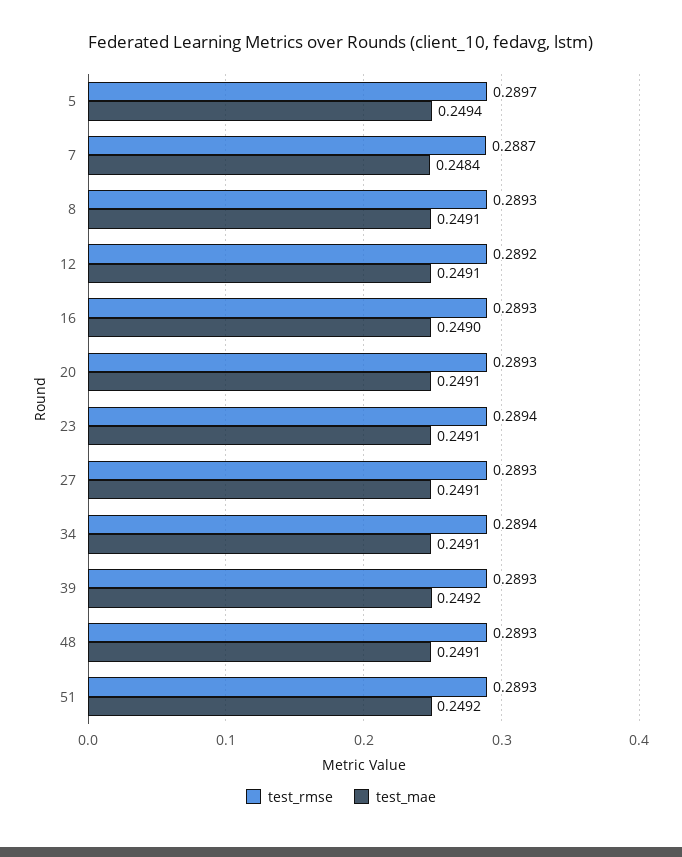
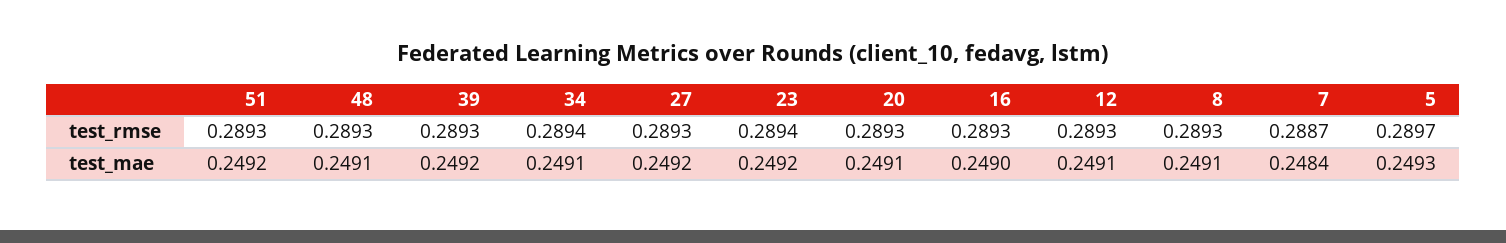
  {
    "test_rmse": {
      "5": 0.2897,
      "7": 0.2887,
      "8": 0.2893,
-     "12": 0.2892,
+     "12": 0.2893,
      "16": 0.2893,
      "20": 0.2893,
      "23": 0.2894,
      "27": 0.2893,
      "34": 0.2894,
      "39": 0.2893,
      "48": 0.2893,
      "51": 0.2893
    },
    "test_mae": {
-     "5": 0.2494,
+     "5": 0.2493,
      "7": 0.2484,
      "8": 0.2491,
      "12": 0.2491,
      "16": 0.249,
      "20": 0.2491,
-     "23": 0.2491,
+     "23": 0.2492,
-     "27": 0.2491,
+     "27": 0.2492,
      "34": 0.2491,
      "39": 0.2492,
      "48": 0.2491,
      "51": 0.2492
    }
  }

